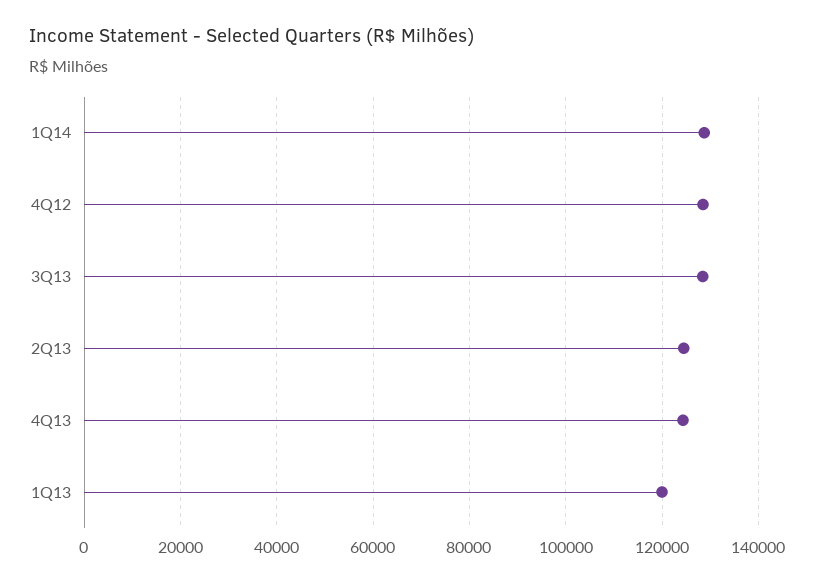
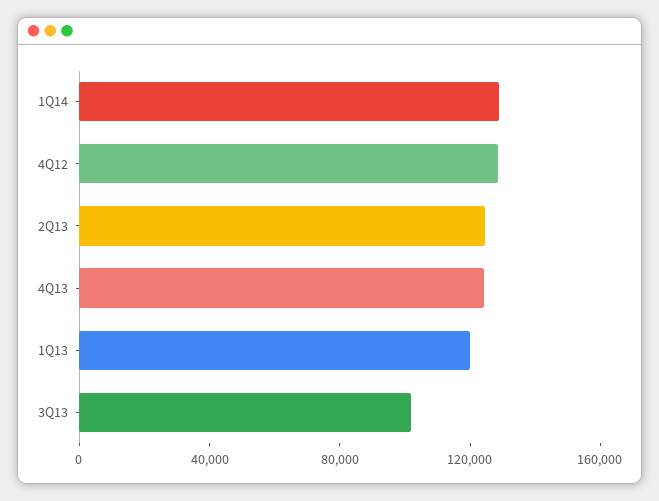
  {
    "1Q14": 128000,
    "4Q12": 128000,
-   "3Q13": 128000,
+   "3Q13": 100000,
    "2Q13": 124000,
    "4Q13": 124000,
    "1Q13": 120000
  }

